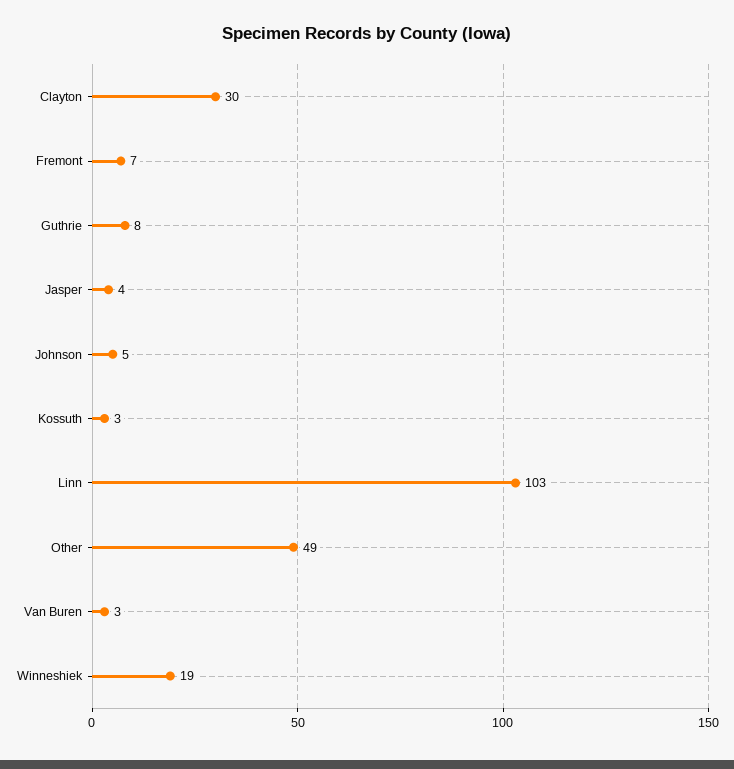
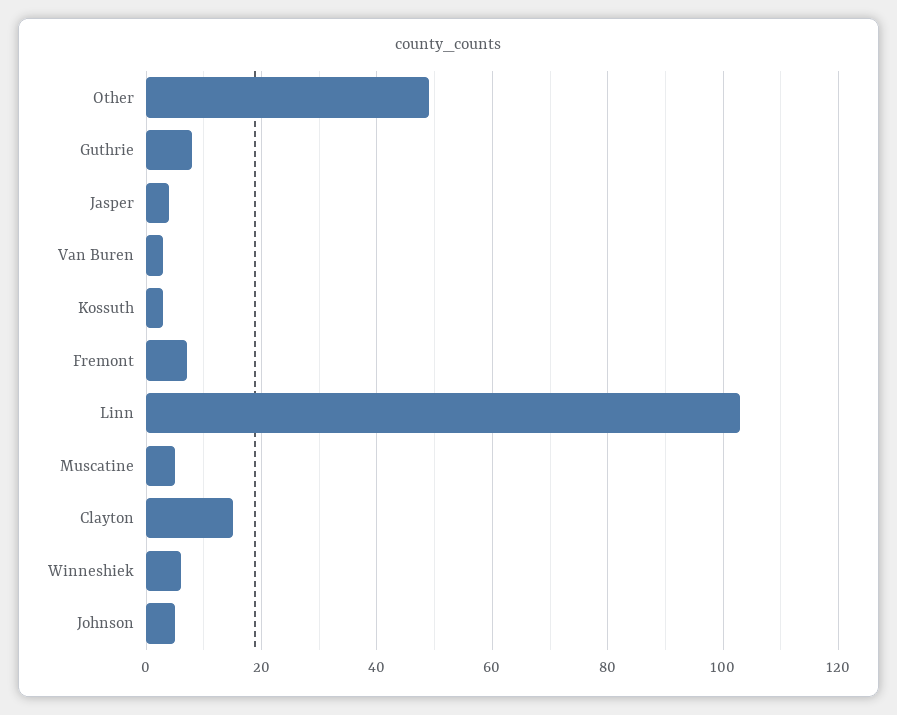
  {
-   "Clayton": 30,
+   "Clayton": 15,
    "Fremont": 7,
    "Guthrie": 8,
    "Jasper": 4,
    "Johnson": 5,
    "Kossuth": 3,
    "Linn": 103,
    "Other": 49,
    "Van Buren": 3,
-   "Winneshiek": 19
+   "Winneshiek": 5,
+   "Muscatine": 5
  }

